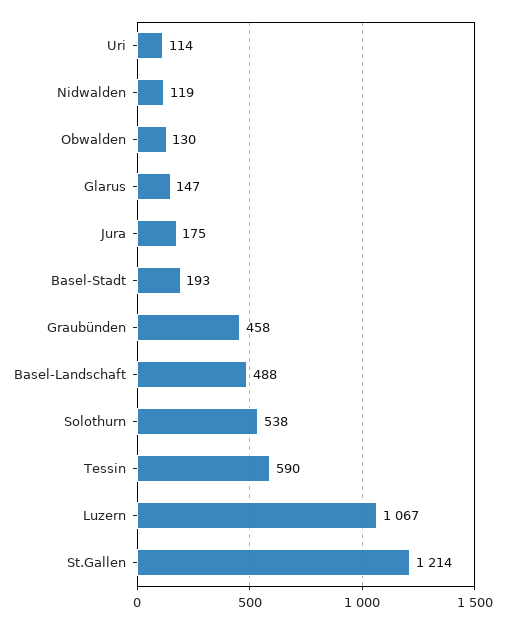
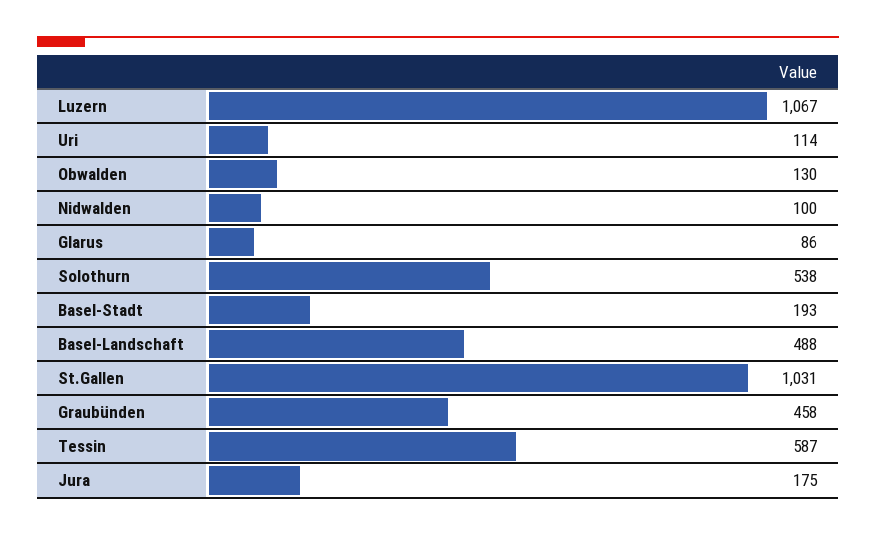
  {
    "Uri": 114,
-   "Nidwalden": 119,
+   "Nidwalden": 100,
    "Obwalden": 130,
-   "Glarus": 147,
+   "Glarus": 86,
    "Jura": 175,
    "Basel-Stadt": 193,
    "Graubünden": 458,
    "Basel-Landschaft": 488,
    "Solothurn": 538,
-   "Tessin": 590,
+   "Tessin": 587,
    "Luzern": 1067,
-   "St.Gallen": 1214
+   "St.Gallen": 1031
  }

